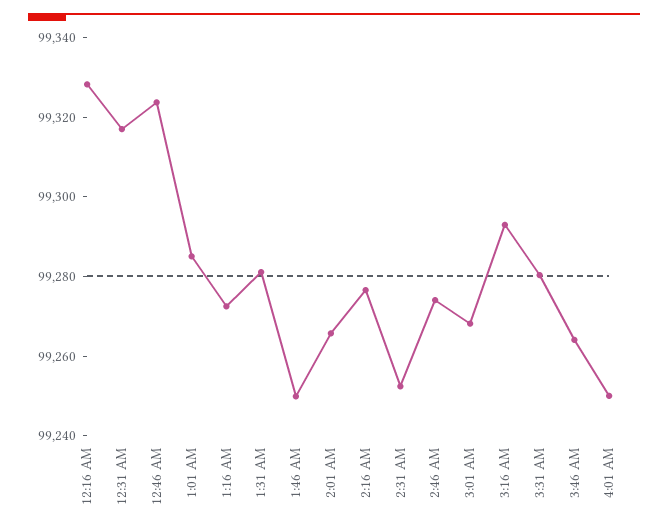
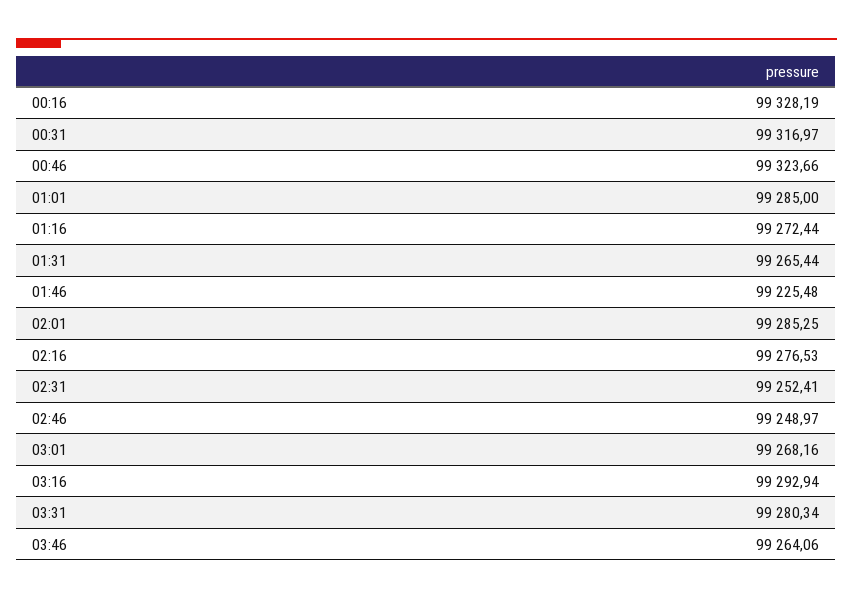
  {
    "12:16 AM": 99328.19,
    "12:31 AM": 99316.97,
    "12:46 AM": 99323.66,
    "1:01 AM": 99285,
    "1:16 AM": 99272.44,
-   "1:31 AM": 99280,
+   "1:31 AM": 99265.44,
-   "1:46 AM": 99250,
+   "1:46 AM": 99225.48,
-   "2:01 AM": 99265,
+   "2:01 AM": 99285.25,
    "2:16 AM": 99276.53,
    "2:31 AM": 99252.41,
-   "2:46 AM": 99275,
+   "2:46 AM": 99248.97,
    "3:01 AM": 99268.16,
    "3:16 AM": 99292.94,
    "3:31 AM": 99280.34,
-   "3:46 AM": 99264.06,
+   "3:46 AM": 99264.06
-   "4:01 AM": 99250
  }

